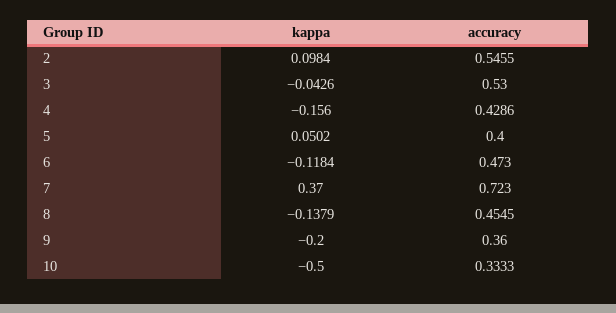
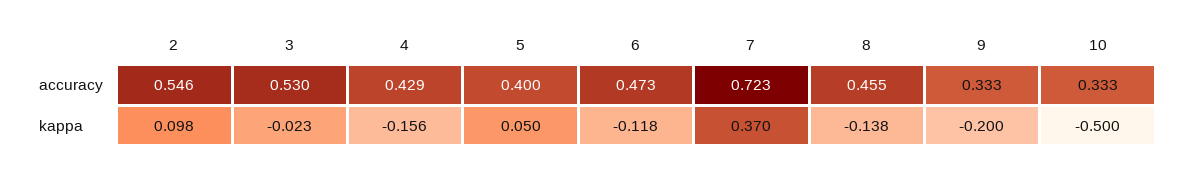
  {
    "kappa": {
      "2": 0.0984,
-     "3": -0.0426,
+     "3": -0.023,
      "4": -0.156,
      "5": 0.0502,
      "6": -0.1184,
      "7": 0.37,
      "8": -0.1379,
      "9": -0.2,
      "10": -0.5
    },
    "accuracy": {
      "2": 0.5455,
      "3": 0.53,
      "4": 0.4286,
      "5": 0.4,
      "6": 0.473,
      "7": 0.723,
      "8": 0.4545,
-     "9": 0.36,
+     "9": 0.333,
      "10": 0.3333
    }
  }

